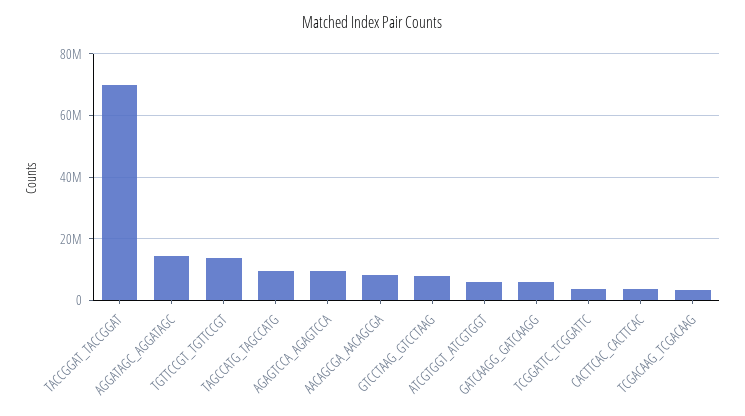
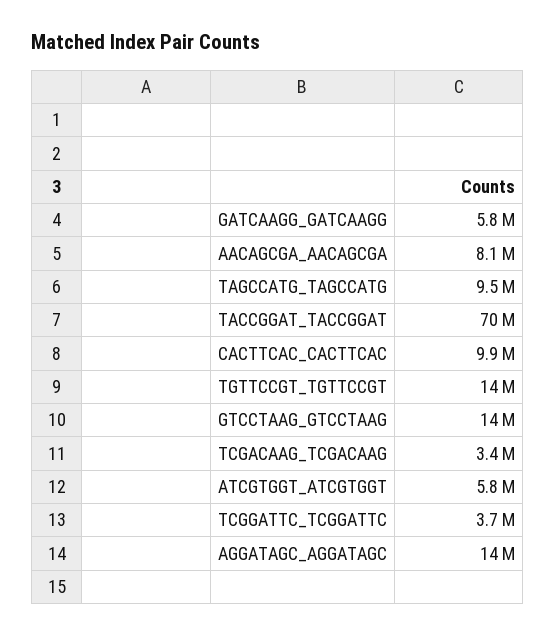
  {
    "TACCGGAT_TACCGGAT": 70000000,
    "AGGATAGC_AGGATAGC": 14000000,
    "TGTTCCGT_TGTTCCGT": 14000000,
    "TAGCCATG_TAGCCATG": 9500000,
-   "AGAGTCCA_AGAGTCCA": 10000000,
    "AACAGCGA_AACAGCGA": 8100000,
-   "GTCCTAAG_GTCCTAAG": 8000000,
+   "GTCCTAAG_GTCCTAAG": 14000000,
    "ATCGTGGT_ATCGTGGT": 5800000,
    "GATCAAGG_GATCAAGG": 5800000,
    "TCGGATTC_TCGGATTC": 3700000,
-   "CACTTCAC_CACTTCAC": 4000000,
+   "CACTTCAC_CACTTCAC": 9900000,
    "TCGACAAG_TCGACAAG": 3400000
  }

